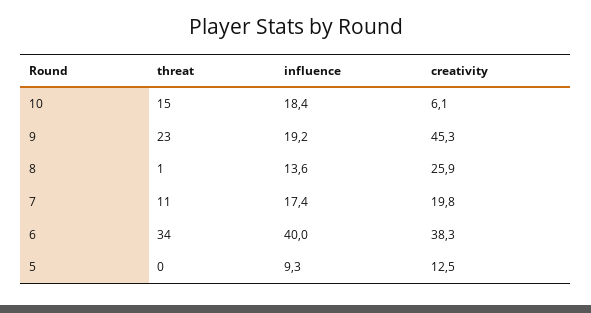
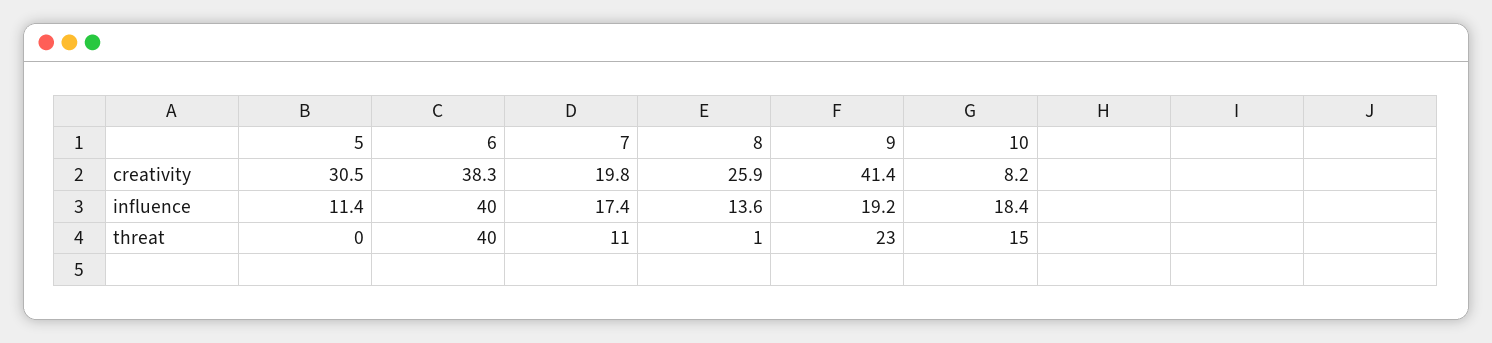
  {
    "threat": {
      "10": 15,
      "9": 23,
      "8": 1,
      "7": 11,
-     "6": 34,
+     "6": 40,
      "5": 0
    },
    "influence": {
      "10": 18.4,
      "9": 19.2,
      "8": 13.6,
      "7": 17.4,
      "6": 40,
-     "5": 9.3
+     "5": 11.4
    },
    "creativity": {
-     "10": 6.1,
+     "10": 8.2,
-     "9": 45.3,
+     "9": 41.4,
      "8": 25.9,
      "7": 19.8,
      "6": 38.3,
-     "5": 12.5
+     "5": 30.5
    }
  }

